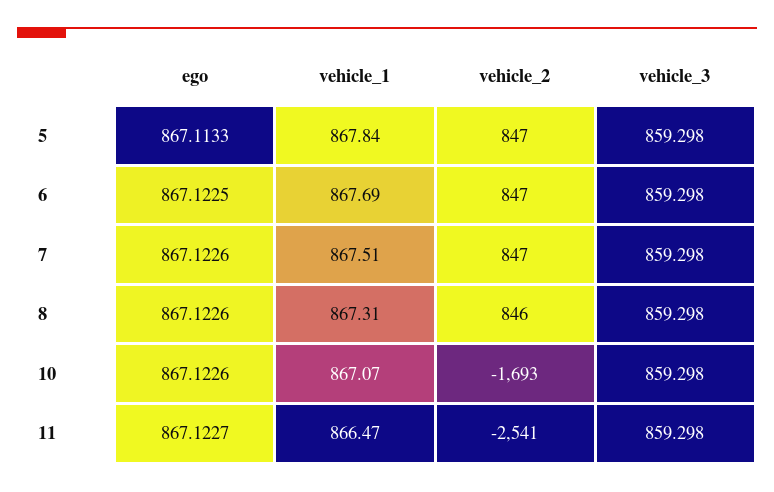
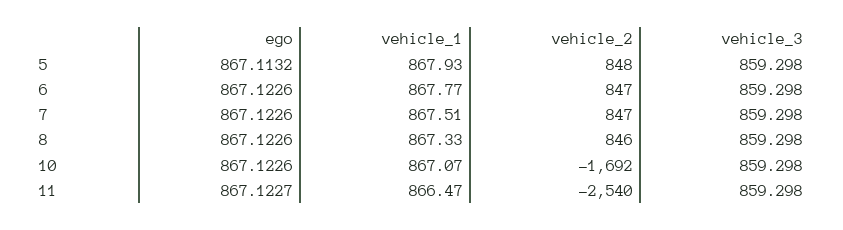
  {
    "ego": {
-     "5": 867.1133,
+     "5": 867.1132,
-     "6": 867.1225,
+     "6": 867.1226,
      "7": 867.1226,
      "8": 867.1226,
      "10": 867.1226,
      "11": 867.1227
    },
    "vehicle_1": {
-     "5": 867.84,
+     "5": 867.93,
-     "6": 867.69,
+     "6": 867.77,
      "7": 867.51,
-     "8": 867.31,
+     "8": 867.33,
      "10": 867.07,
      "11": 866.47
    },
    "vehicle_2": {
-     "5": 847,
+     "5": 848,
      "6": 847,
      "7": 847,
      "8": 846,
-     "10": -1693,
+     "10": -1692,
-     "11": -2541
+     "11": -2540
    },
    "vehicle_3": {
      "5": 859.298,
      "6": 859.298,
      "7": 859.298,
      "8": 859.298,
      "10": 859.298,
      "11": 859.298
    }
  }

